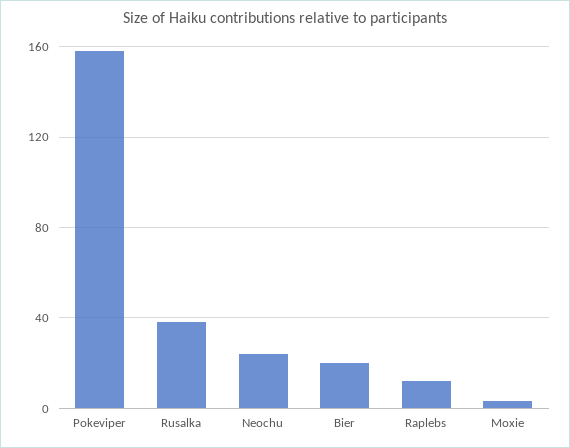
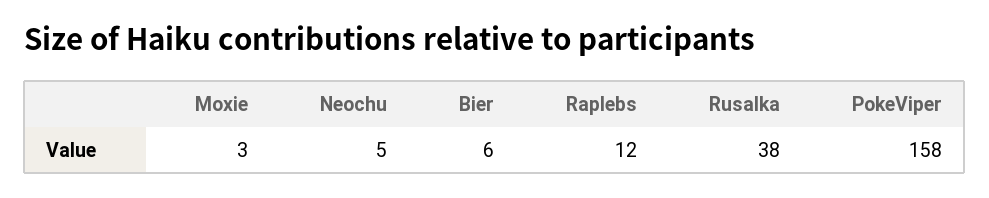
  {
    "Pokeviper": 158,
    "Rusalka": 38,
-   "Neochu": 25,
+   "Neochu": 5,
-   "Bier": 20,
+   "Bier": 6,
    "Raplebs": 12,
    "Moxie": 3
  }

